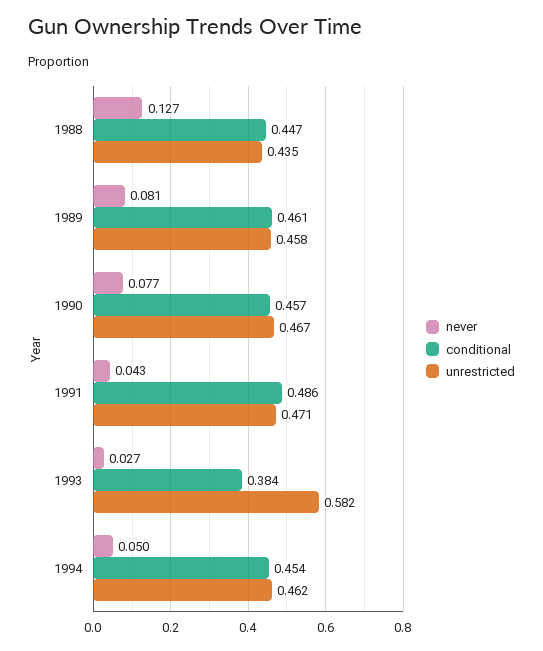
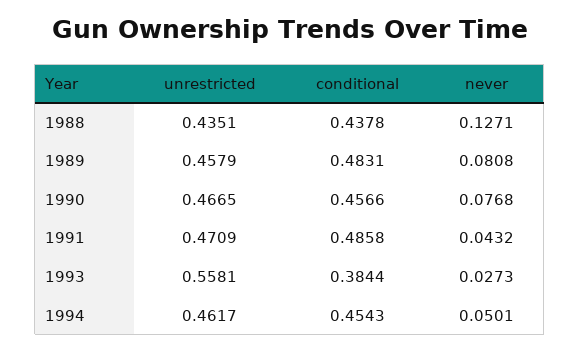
  {
    "never": {
      "1988": 0.1271,
      "1989": 0.0808,
      "1990": 0.0768,
      "1991": 0.0432,
      "1993": 0.0273,
      "1994": 0.0501
    },
    "conditional": {
-     "1988": 0.447,
+     "1988": 0.4378,
-     "1989": 0.461,
+     "1989": 0.4831,
      "1990": 0.4566,
      "1991": 0.4858,
      "1993": 0.3844,
      "1994": 0.4543
    },
    "unrestricted": {
      "1988": 0.4351,
      "1989": 0.4579,
      "1990": 0.4665,
      "1991": 0.4709,
-     "1993": 0.582,
+     "1993": 0.5581,
      "1994": 0.4617
    }
  }

